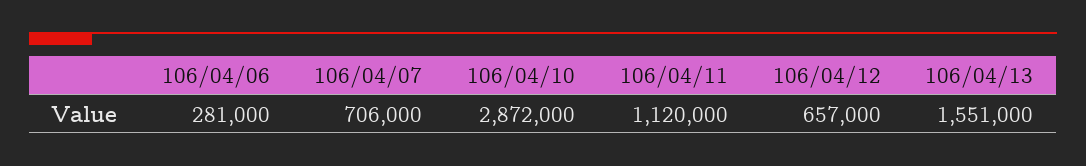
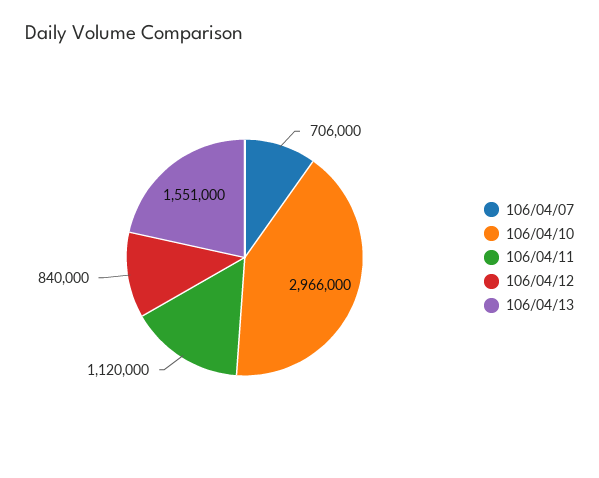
  {
-   "106/04/06": 281000,
    "106/04/07": 706000,
-   "106/04/10": 2872000,
+   "106/04/10": 2966000,
    "106/04/11": 1120000,
-   "106/04/12": 657000,
+   "106/04/12": 840000,
    "106/04/13": 1551000
  }

